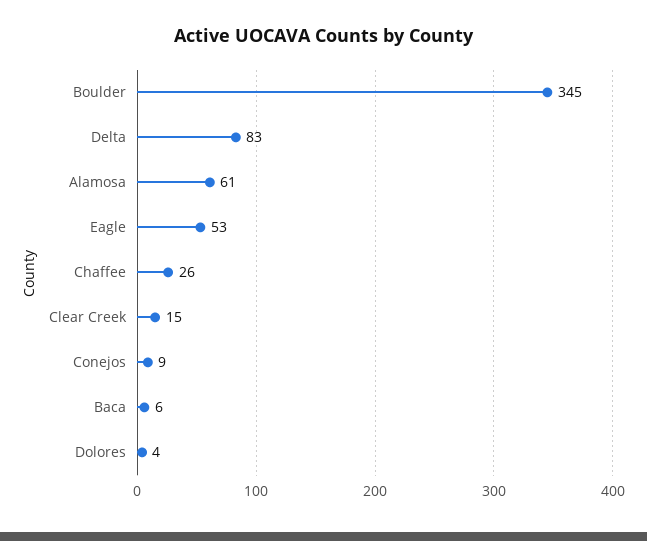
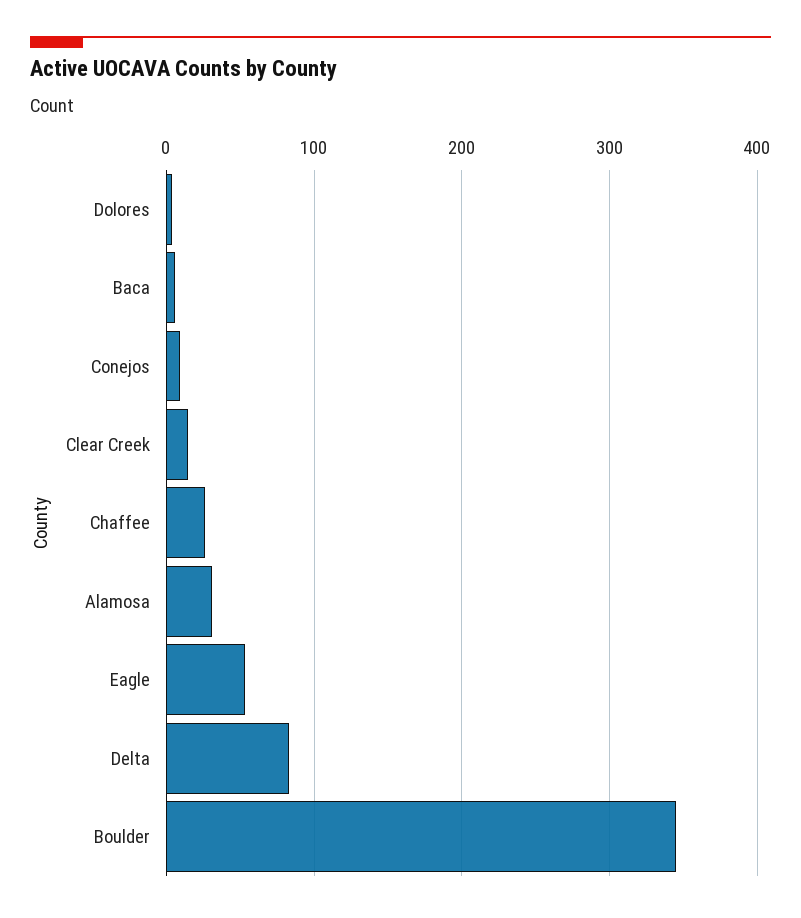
  {
    "Boulder": 345,
    "Delta": 83,
-   "Alamosa": 61,
+   "Alamosa": 30,
    "Eagle": 53,
    "Chaffee": 26,
    "Clear Creek": 15,
    "Conejos": 9,
    "Baca": 6,
    "Dolores": 4
  }

